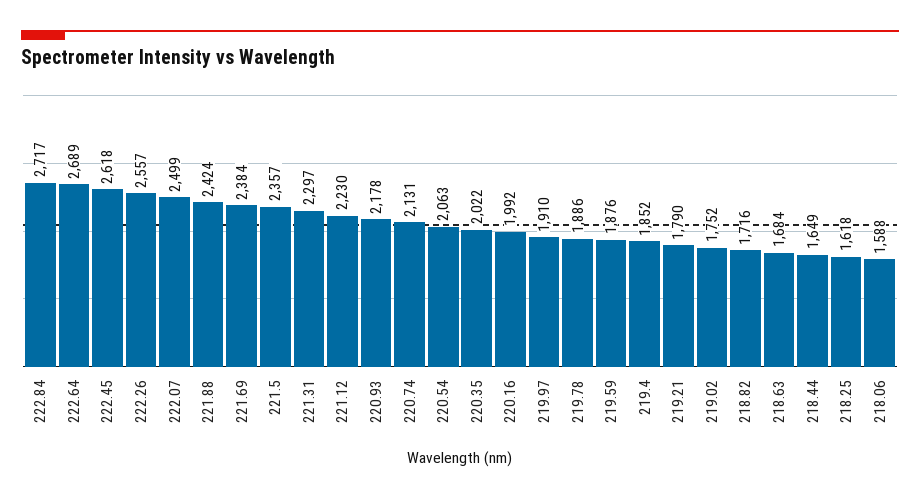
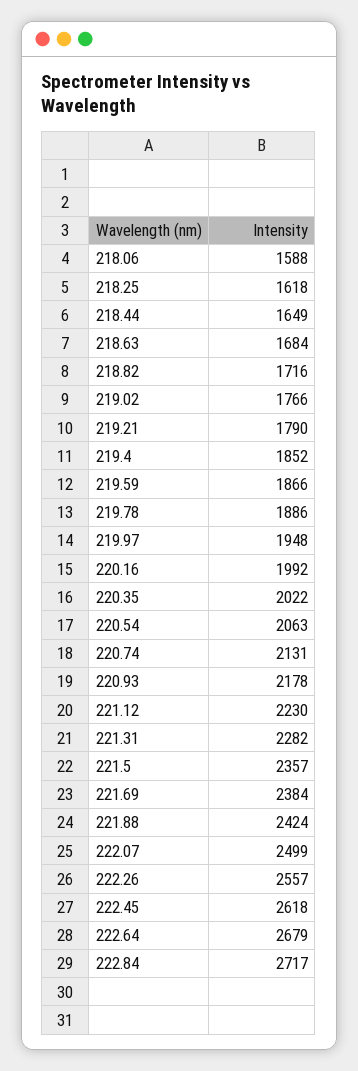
  {
    "222.84": 2717,
-   "222.64": 2689,
+   "222.64": 2679,
    "222.45": 2618,
    "222.26": 2557,
    "222.07": 2499,
    "221.88": 2424,
    "221.69": 2384,
    "221.5": 2357,
-   "221.31": 2297,
+   "221.31": 2282,
    "221.12": 2230,
    "220.93": 2178,
    "220.74": 2131,
    "220.54": 2063,
    "220.35": 2022,
    "220.16": 1992,
-   "219.97": 1910,
+   "219.97": 1948,
    "219.78": 1886,
-   "219.59": 1876,
+   "219.59": 1866,
    "219.4": 1852,
    "219.21": 1790,
-   "219.02": 1752,
+   "219.02": 1766,
    "218.82": 1716,
    "218.63": 1684,
    "218.44": 1649,
    "218.25": 1618,
    "218.06": 1588
  }

